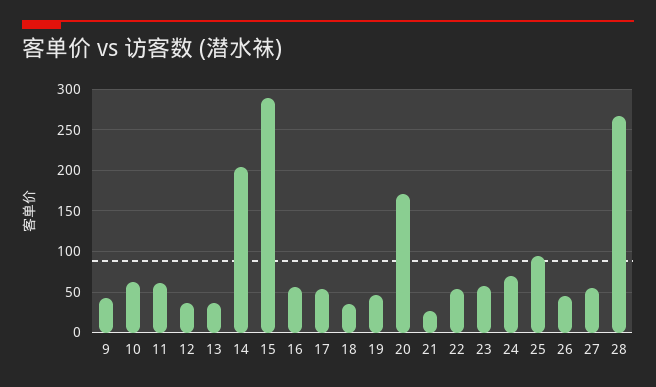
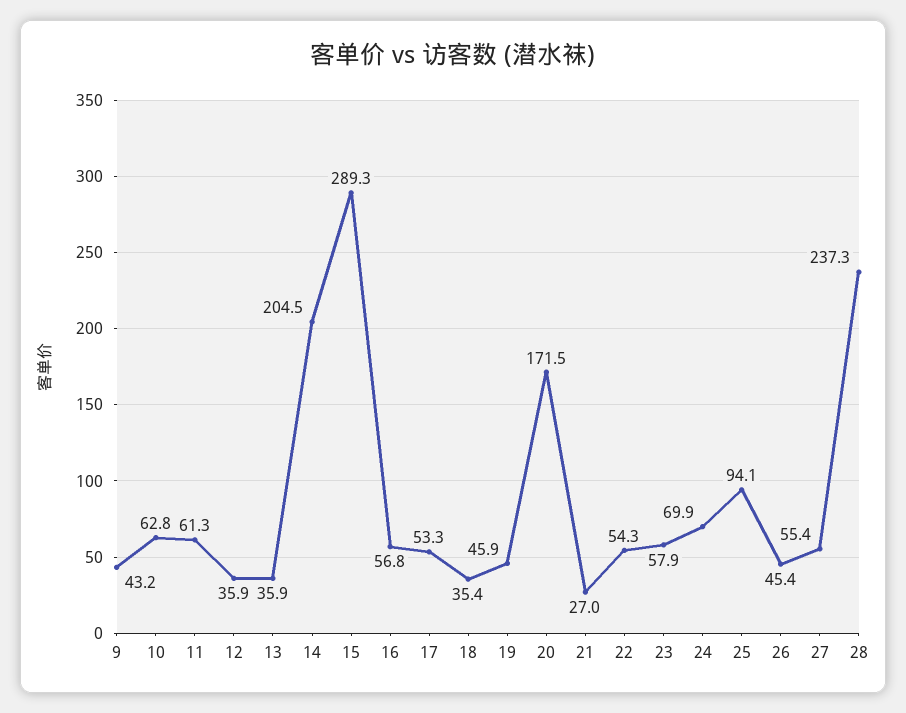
  {
    "9": 43.2,
    "10": 62.8,
    "11": 61.3,
    "12": 35.9,
    "13": 35.9,
    "14": 204.5,
    "15": 289.3,
    "16": 56.8,
    "17": 53.3,
    "18": 35.4,
    "19": 45.9,
    "20": 171.5,
    "21": 27,
    "22": 54.3,
    "23": 57.9,
    "24": 69.9,
    "25": 94.1,
    "26": 45.4,
    "27": 55.4,
-   "28": 270
+   "28": 237.3
  }

